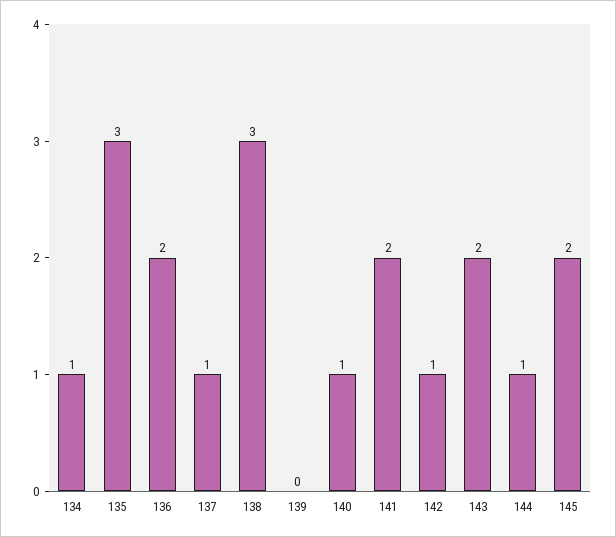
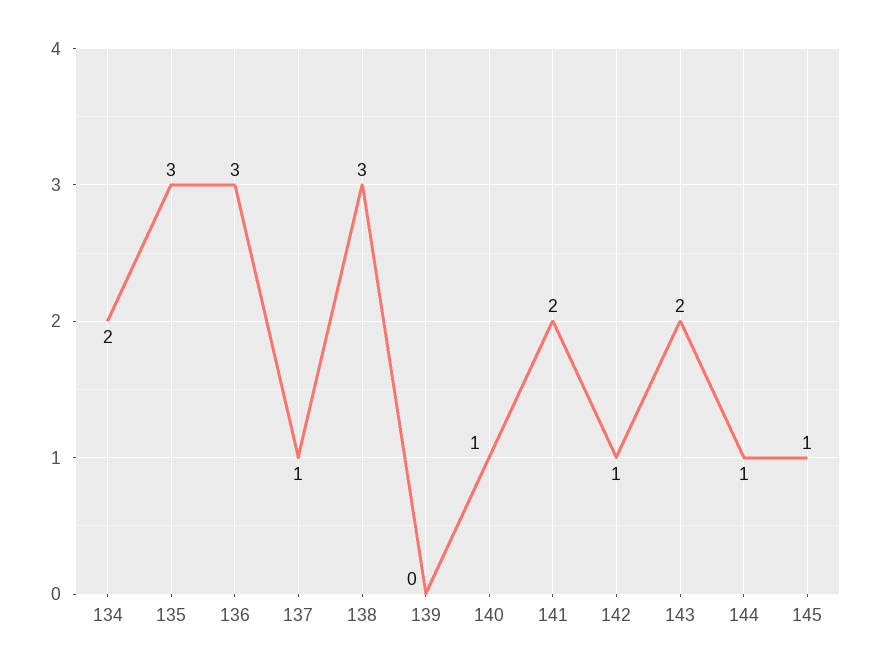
  {
-   "134": 1,
+   "134": 2,
    "135": 3,
-   "136": 2,
+   "136": 3,
    "137": 1,
    "138": 3,
    "139": 0,
    "140": 1,
    "141": 2,
    "142": 1,
    "143": 2,
    "144": 1,
-   "145": 2
+   "145": 1
  }

